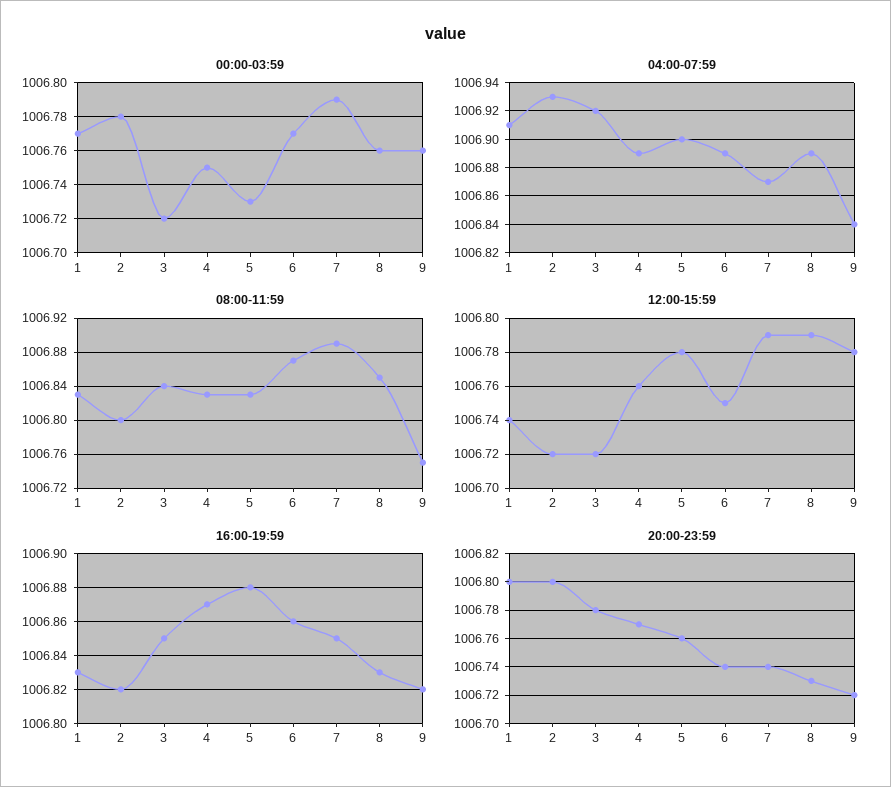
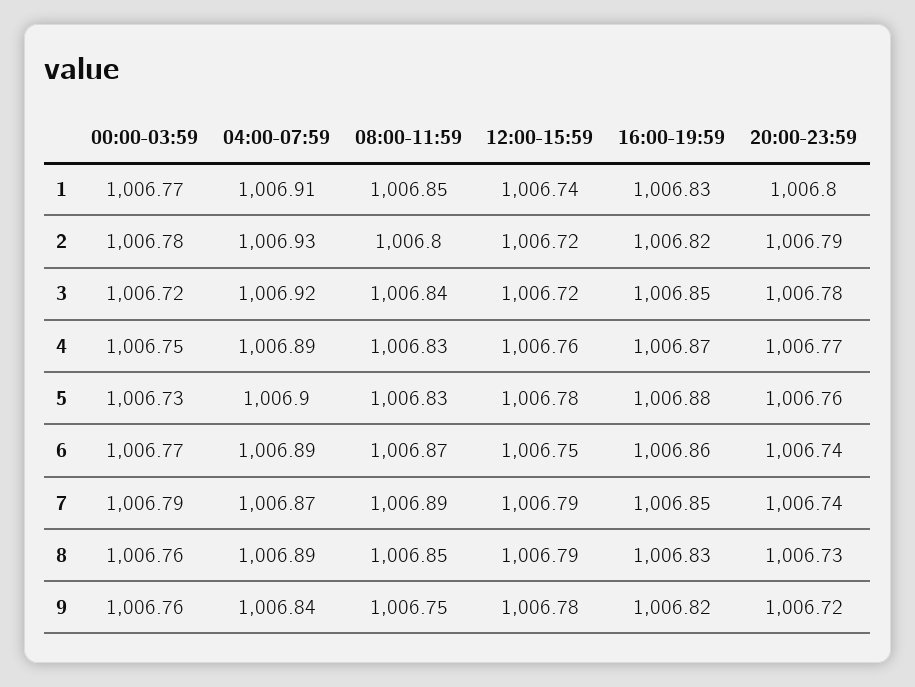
  {
    "00:00-03:59": {
      "1": 1006.77,
      "2": 1006.78,
      "3": 1006.72,
      "4": 1006.75,
      "5": 1006.73,
      "6": 1006.77,
      "7": 1006.79,
      "8": 1006.76,
      "9": 1006.76
    },
    "04:00-07:59": {
      "1": 1006.91,
      "2": 1006.93,
      "3": 1006.92,
      "4": 1006.89,
      "5": 1006.9,
      "6": 1006.89,
      "7": 1006.87,
      "8": 1006.89,
      "9": 1006.84
    },
    "08:00-11:59": {
-     "1": 1006.83,
+     "1": 1006.85,
      "2": 1006.8,
      "3": 1006.84,
      "4": 1006.83,
      "5": 1006.83,
      "6": 1006.87,
      "7": 1006.89,
      "8": 1006.85,
      "9": 1006.75
    },
    "12:00-15:59": {
      "1": 1006.74,
      "2": 1006.72,
      "3": 1006.72,
      "4": 1006.76,
      "5": 1006.78,
      "6": 1006.75,
      "7": 1006.79,
      "8": 1006.79,
      "9": 1006.78
    },
    "16:00-19:59": {
      "1": 1006.83,
      "2": 1006.82,
      "3": 1006.85,
      "4": 1006.87,
      "5": 1006.88,
      "6": 1006.86,
      "7": 1006.85,
      "8": 1006.83,
      "9": 1006.82
    },
    "20:00-23:59": {
      "1": 1006.8,
-     "2": 1006.8,
+     "2": 1006.79,
      "3": 1006.78,
      "4": 1006.77,
      "5": 1006.76,
      "6": 1006.74,
      "7": 1006.74,
      "8": 1006.73,
      "9": 1006.72
    }
  }

